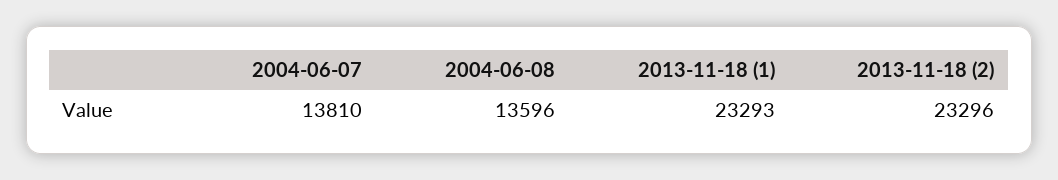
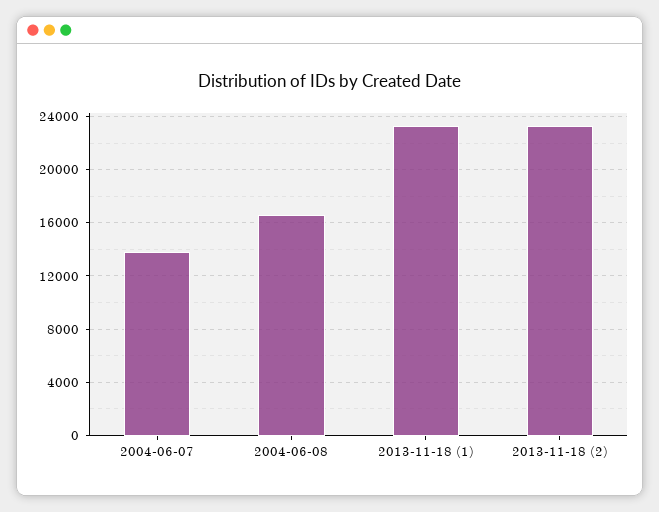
  {
    "2004-06-07": 13810,
-   "2004-06-08": 13596,
+   "2004-06-08": 16500,
    "2013-11-18 (1)": 23293,
    "2013-11-18 (2)": 23296
  }

